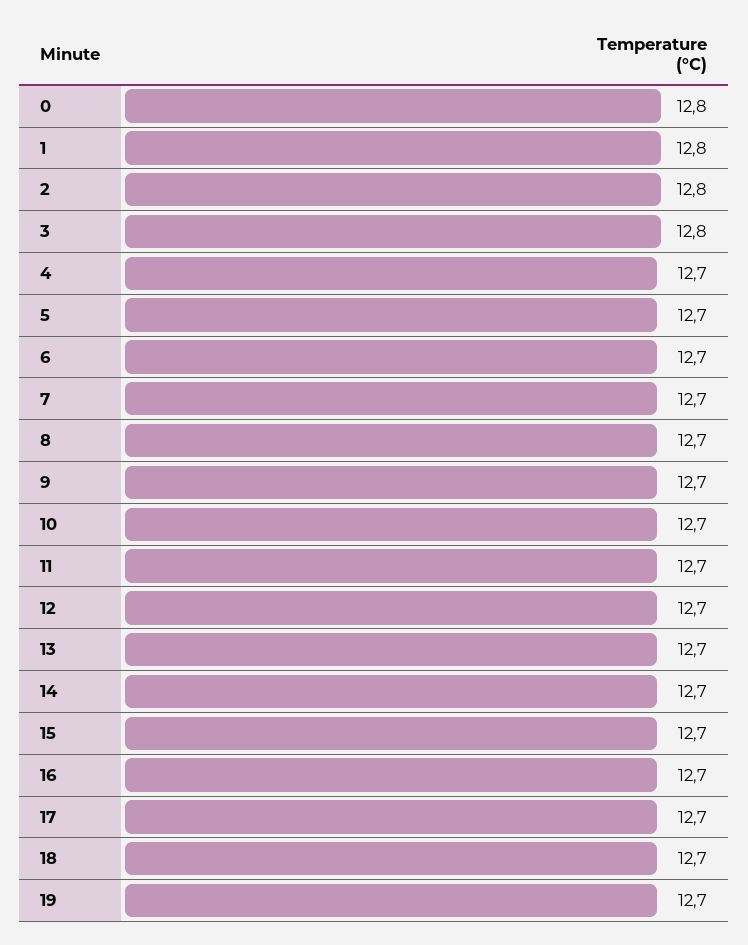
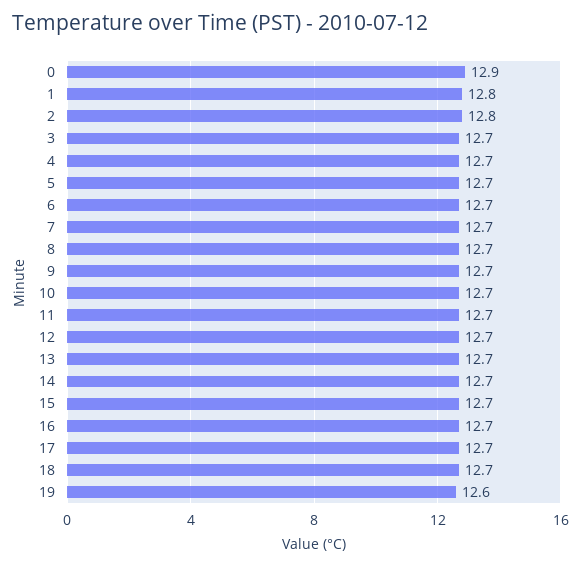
  {
-   "0": 12.8,
+   "0": 12.9,
    "1": 12.8,
    "2": 12.8,
-   "3": 12.8,
+   "3": 12.7,
    "4": 12.7,
    "5": 12.7,
    "6": 12.7,
    "7": 12.7,
    "8": 12.7,
    "9": 12.7,
    "10": 12.7,
    "11": 12.7,
    "12": 12.7,
    "13": 12.7,
    "14": 12.7,
    "15": 12.7,
    "16": 12.7,
    "17": 12.7,
    "18": 12.7,
-   "19": 12.7
+   "19": 12.6
  }

